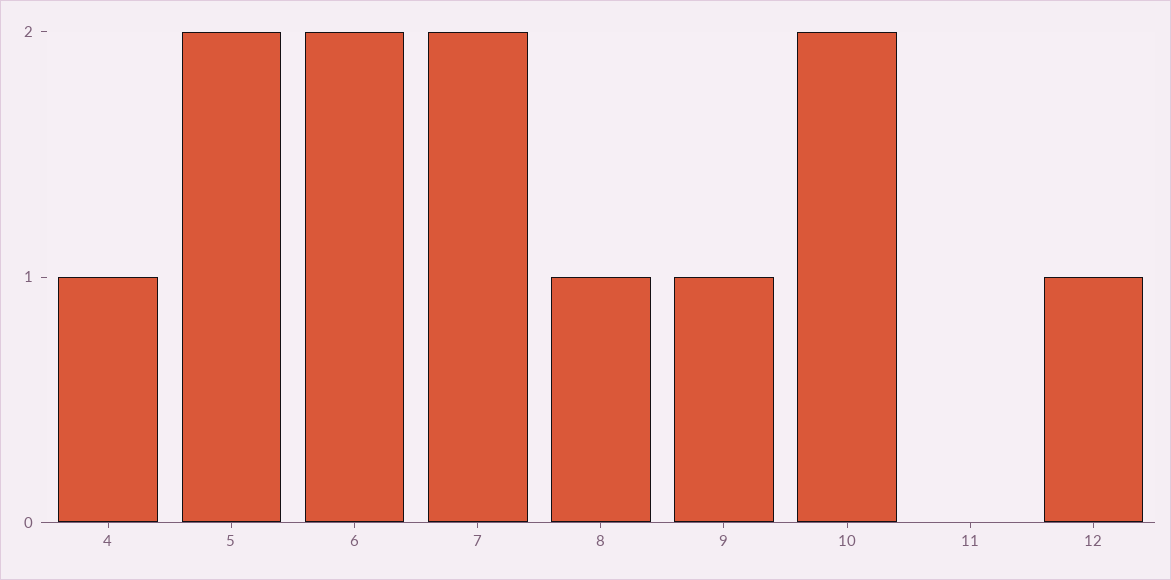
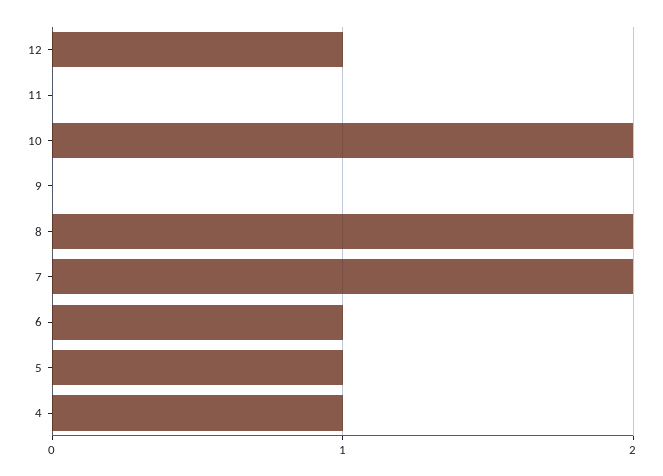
  {
    "4": 1,
-   "5": 2,
+   "5": 1,
-   "6": 2,
+   "6": 1,
    "7": 2,
-   "8": 1,
+   "8": 2,
-   "9": 1,
+   "9": 0,
    "10": 2,
    "11": 0,
    "12": 1
  }

